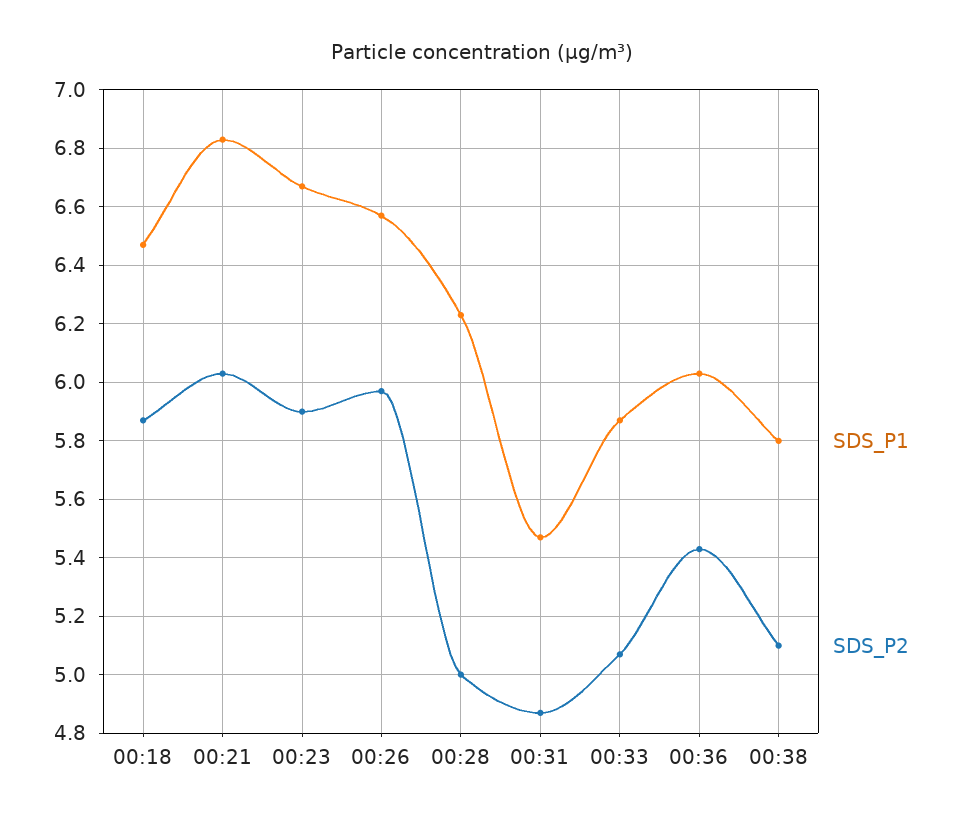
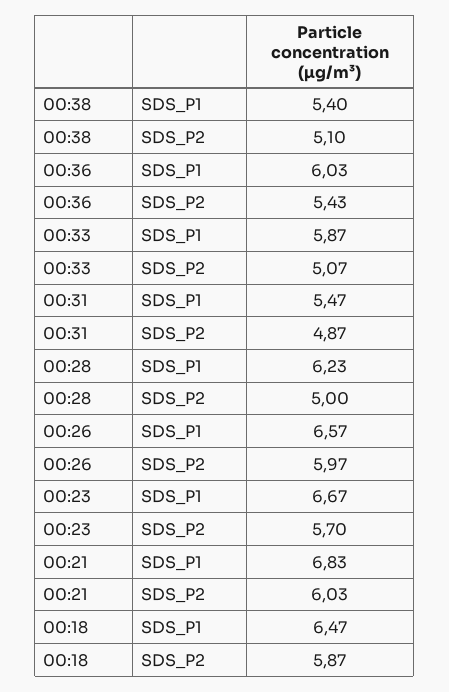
  {
    "SDS_P1": {
      "00:18": 6.47,
      "00:21": 6.83,
      "00:23": 6.67,
      "00:26": 6.57,
      "00:28": 6.23,
      "00:31": 5.47,
      "00:33": 5.87,
      "00:36": 6.03,
-     "00:38": 5.8
+     "00:38": 5.4
    },
    "SDS_P2": {
      "00:18": 5.87,
      "00:21": 6.03,
-     "00:23": 5.9,
+     "00:23": 5.7,
      "00:26": 5.97,
      "00:28": 5,
      "00:31": 4.87,
      "00:33": 5.07,
      "00:36": 5.43,
      "00:38": 5.1
    }
  }

